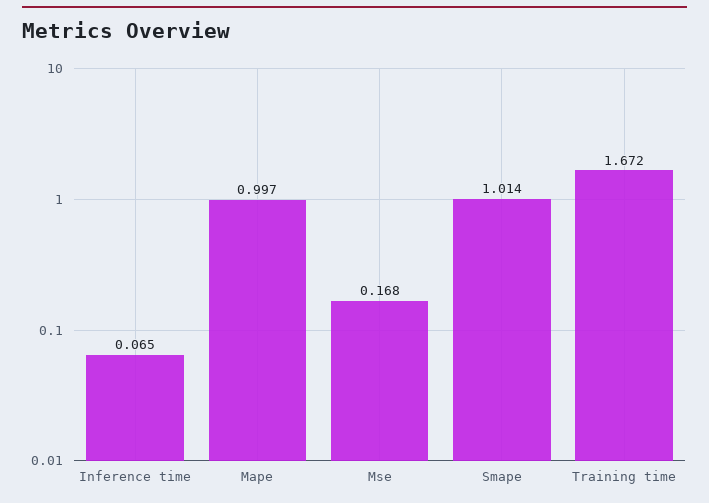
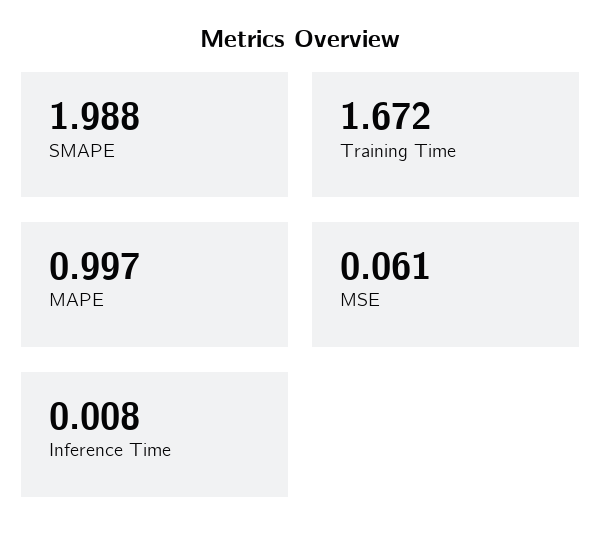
  {
-   "Inference time": 0.065,
+   "Inference time": 0.008,
    "Mape": 0.997,
-   "Mse": 0.168,
+   "Mse": 0.061,
-   "Smape": 1.014,
+   "Smape": 1.988,
    "Training time": 1.672
  }

